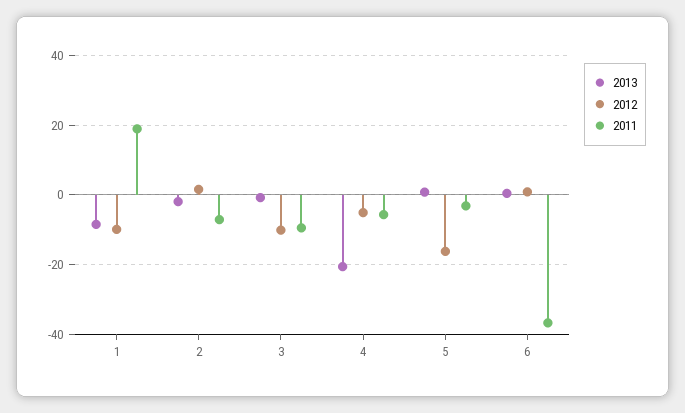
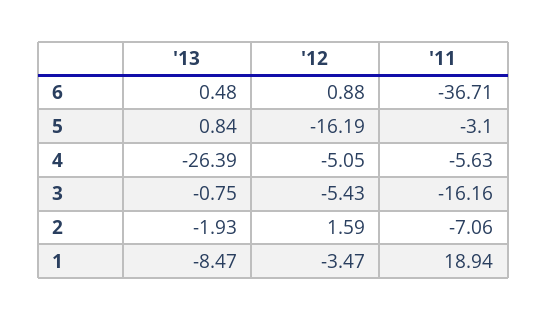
  {
    "2013": {
      "1": -8.47,
      "2": -1.93,
      "3": -0.75,
-     "4": -20,
+     "4": -26.39,
      "5": 0.84,
      "6": 0.48
    },
    "2012": {
-     "1": -10,
+     "1": -3.47,
      "2": 1.59,
-     "3": -10,
+     "3": -5.43,
      "4": -5.05,
      "5": -16.19,
      "6": 0.88
    },
    "2011": {
      "1": 18.94,
      "2": -7.06,
-     "3": -10,
+     "3": -16.16,
      "4": -5.63,
      "5": -3.1,
      "6": -36.71
    }
  }

